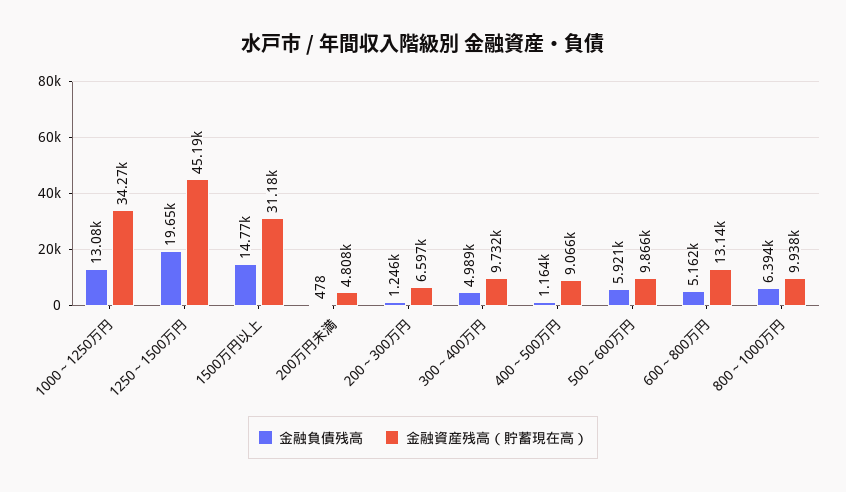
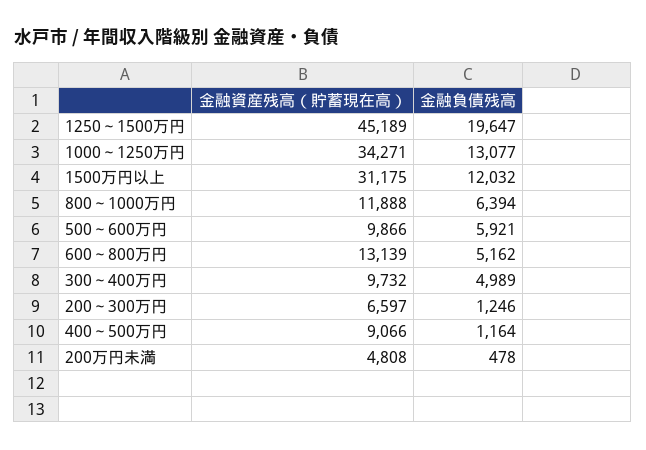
  {
    "金融負債残高": {
      "1000～1250万円": 13077,
      "1250～1500万円": 19647,
-     "1500万円以上": 14770,
+     "1500万円以上": 12032,
      "200万円未満": 478,
      "200～300万円": 1246,
      "300～400万円": 4989,
      "400～500万円": 1164,
      "500～600万円": 5921,
      "600～800万円": 5162,
      "800～1000万円": 6394
    },
    "金融資産残高（貯蓄現在高）": {
      "1000～1250万円": 34271,
      "1250～1500万円": 45189,
      "1500万円以上": 31175,
      "200万円未満": 4808,
      "200～300万円": 6597,
      "300～400万円": 9732,
      "400～500万円": 9066,
      "500～600万円": 9866,
      "600～800万円": 13139,
-     "800～1000万円": 9938
+     "800～1000万円": 11888
    }
  }

